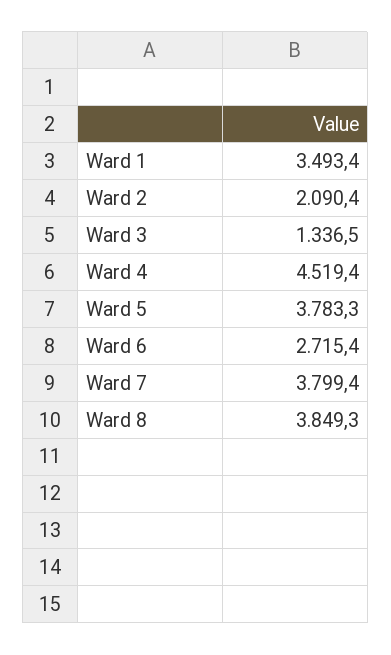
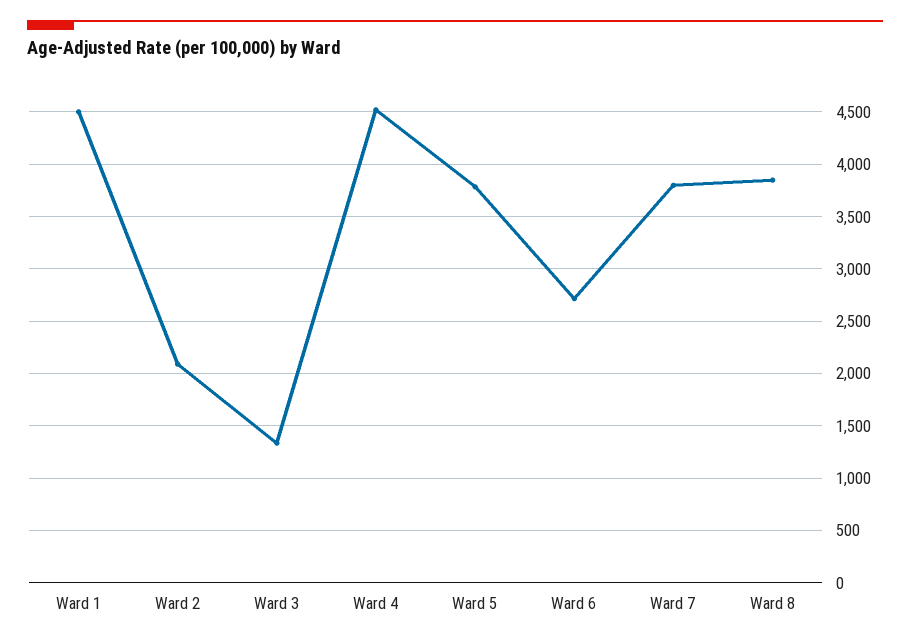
  {
-   "Ward 1": 3493.4,
+   "Ward 1": 4500,
    "Ward 2": 2090.4,
    "Ward 3": 1336.5,
    "Ward 4": 4519.4,
    "Ward 5": 3783.3,
    "Ward 6": 2715.4,
    "Ward 7": 3799.4,
    "Ward 8": 3849.3
  }

